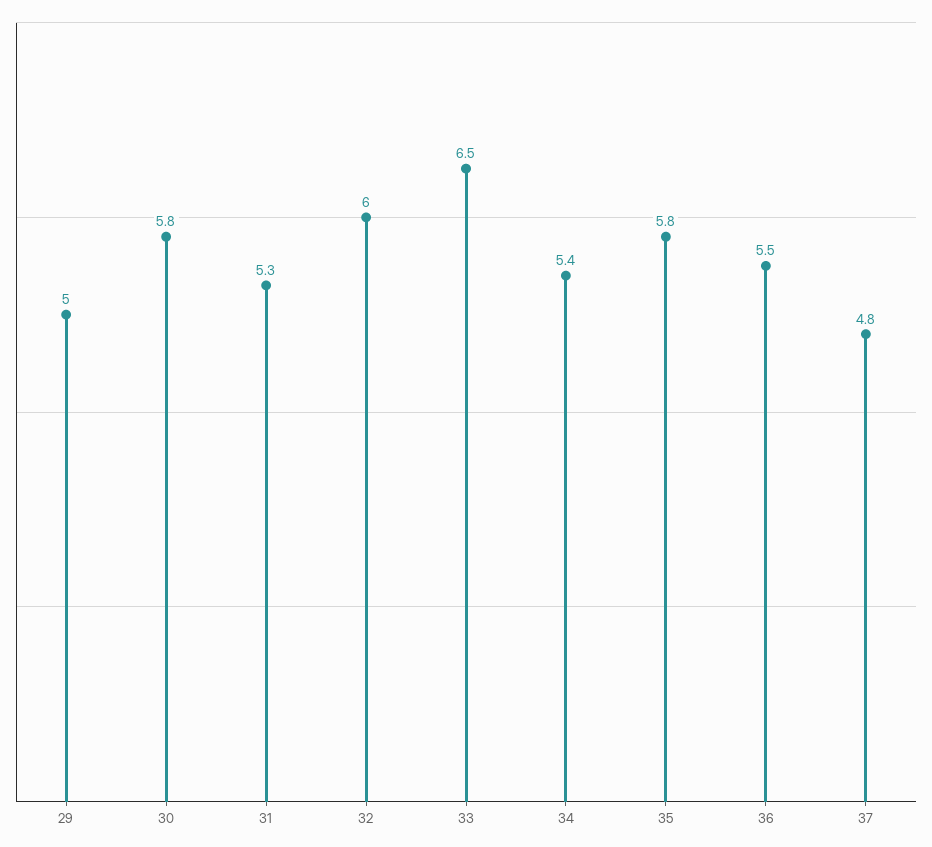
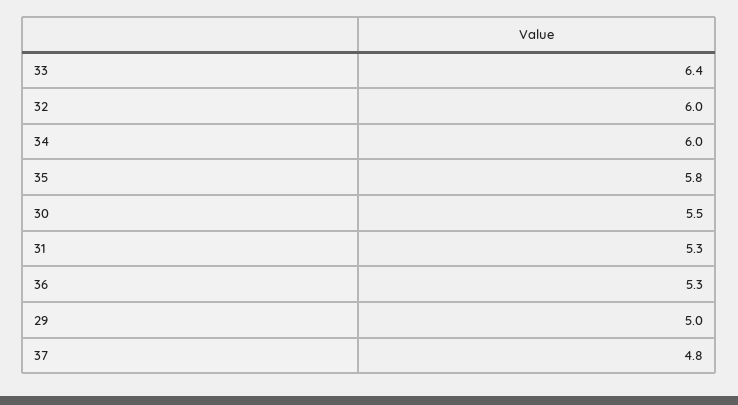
  {
    "29": 5,
-   "30": 5.8,
+   "30": 5.5,
    "31": 5.3,
    "32": 6,
-   "33": 6.5,
+   "33": 6.4,
-   "34": 5.4,
+   "34": 6,
    "35": 5.8,
-   "36": 5.5,
+   "36": 5.3,
    "37": 4.8
  }

